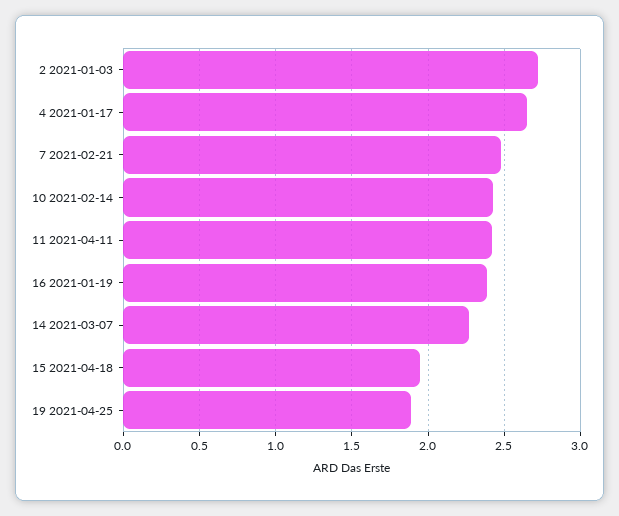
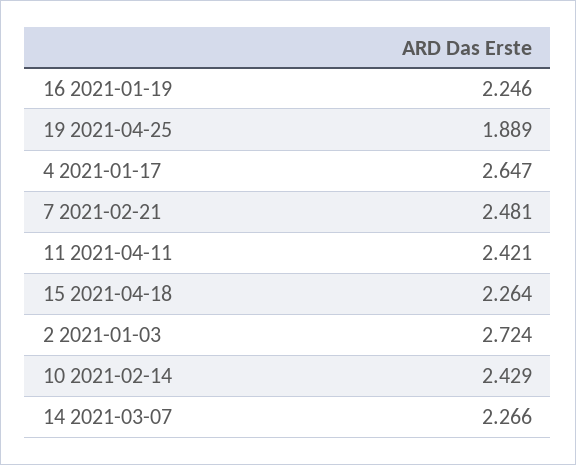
  {
    "2 2021-01-03": 2.724,
    "4 2021-01-17": 2.647,
    "7 2021-02-21": 2.481,
    "10 2021-02-14": 2.429,
    "11 2021-04-11": 2.421,
-   "16 2021-01-19": 2.4,
+   "16 2021-01-19": 2.246,
    "14 2021-03-07": 2.266,
-   "15 2021-04-18": 1.95,
+   "15 2021-04-18": 2.264,
    "19 2021-04-25": 1.889
  }

